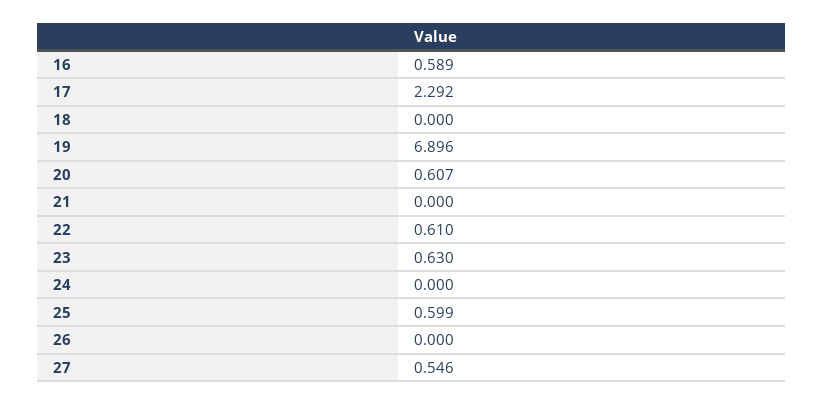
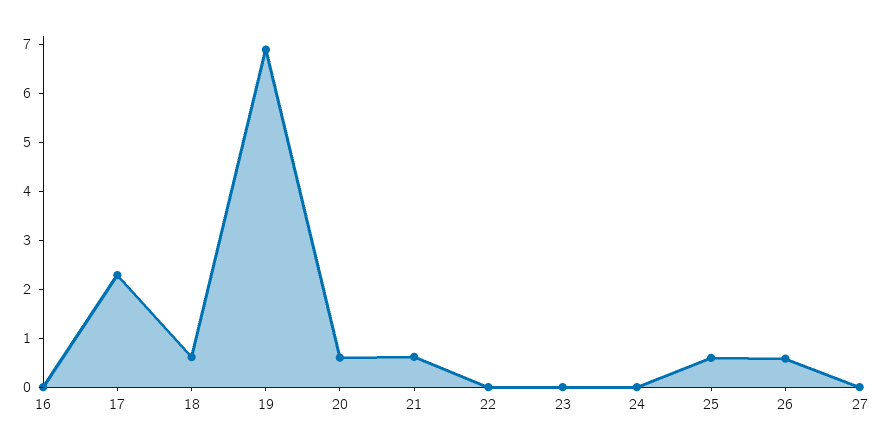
  {
-   "16": 0.589,
+   "16": 0,
    "17": 2.292,
-   "18": 0,
+   "18": 0.6,
    "19": 6.896,
    "20": 0.607,
-   "21": 0,
+   "21": 0.6,
-   "22": 0.61,
+   "22": 0,
-   "23": 0.63,
+   "23": 0,
    "24": 0,
    "25": 0.599,
-   "26": 0,
+   "26": 0.6,
-   "27": 0.546
+   "27": 0
  }

